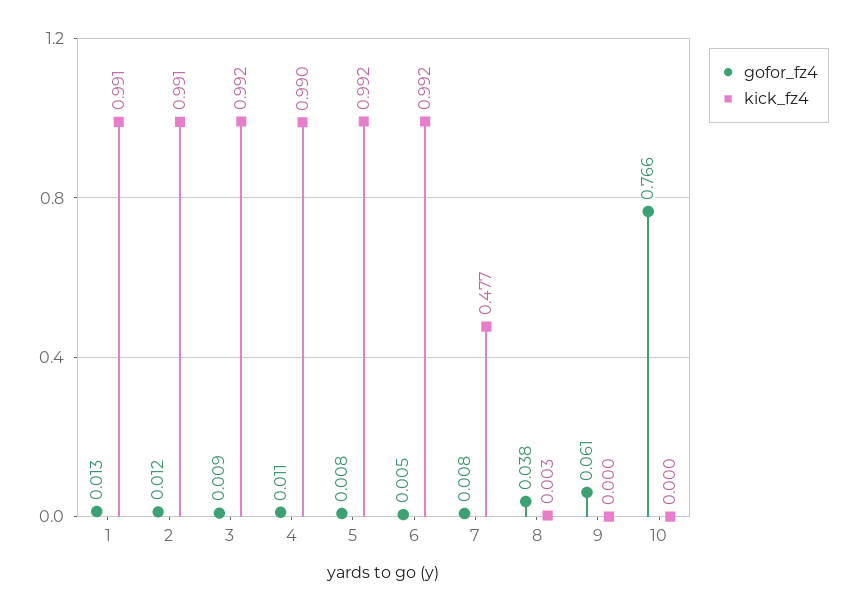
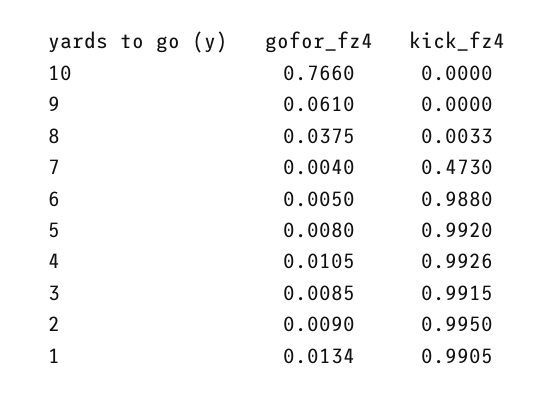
  {
    "gofor_fz4": {
      "1": 0.0134,
-     "2": 0.012,
+     "2": 0.009,
      "3": 0.0085,
      "4": 0.0105,
      "5": 0.008,
      "6": 0.005,
-     "7": 0.008,
+     "7": 0.004,
      "8": 0.0375,
      "9": 0.061,
      "10": 0.766
    },
    "kick_fz4": {
      "1": 0.9905,
-     "2": 0.991,
+     "2": 0.995,
      "3": 0.9915,
-     "4": 0.99,
+     "4": 0.9926,
      "5": 0.992,
-     "6": 0.992,
+     "6": 0.988,
-     "7": 0.477,
+     "7": 0.473,
      "8": 0.0033,
      "9": 0,
      "10": 0
    }
  }

